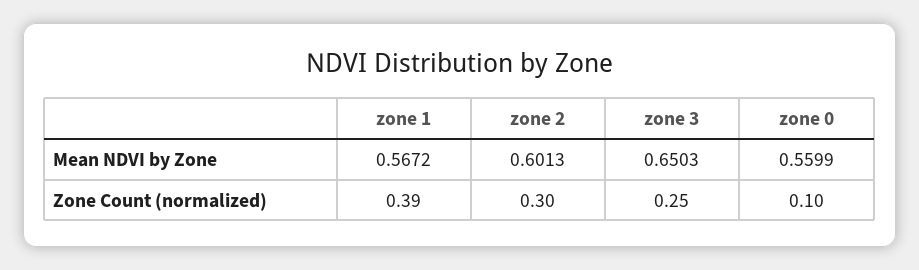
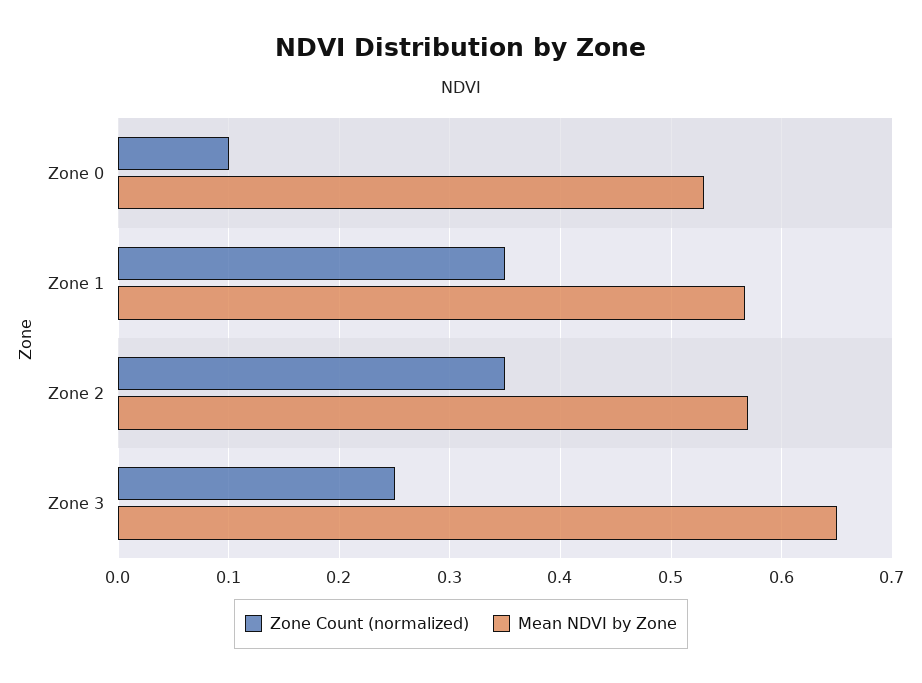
  {
    "Mean NDVI by Zone": {
      "zone 1": 0.5672,
-     "zone 2": 0.6013,
+     "zone 2": 0.57,
      "zone 3": 0.6503,
-     "zone 0": 0.5599
+     "zone 0": 0.53
    },
    "Zone Count (normalized)": {
-     "zone 1": 0.39,
+     "zone 1": 0.35,
-     "zone 2": 0.3,
+     "zone 2": 0.35,
      "zone 3": 0.25,
      "zone 0": 0.1
    }
  }

